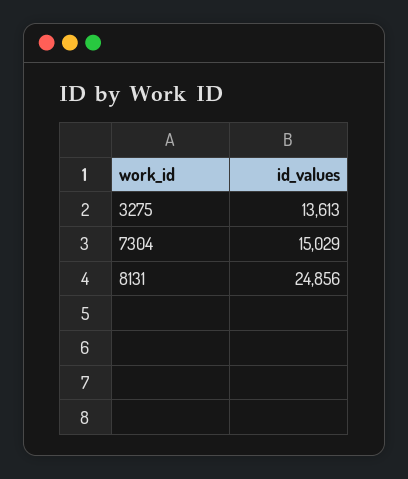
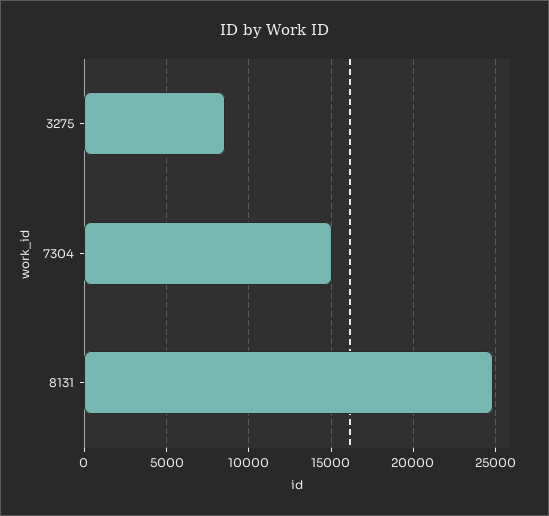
  {
-   "3275": 13613,
+   "3275": 8500,
    "7304": 15029,
    "8131": 24856
  }

